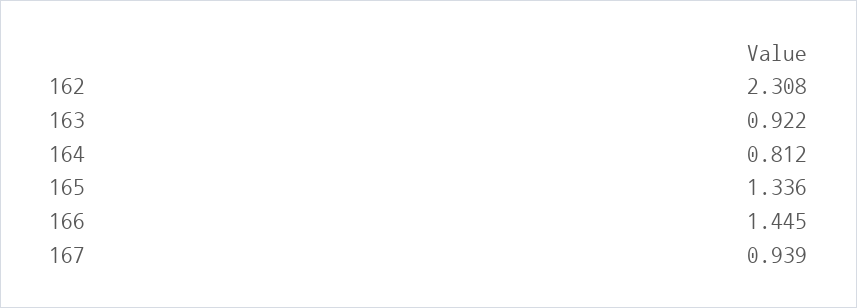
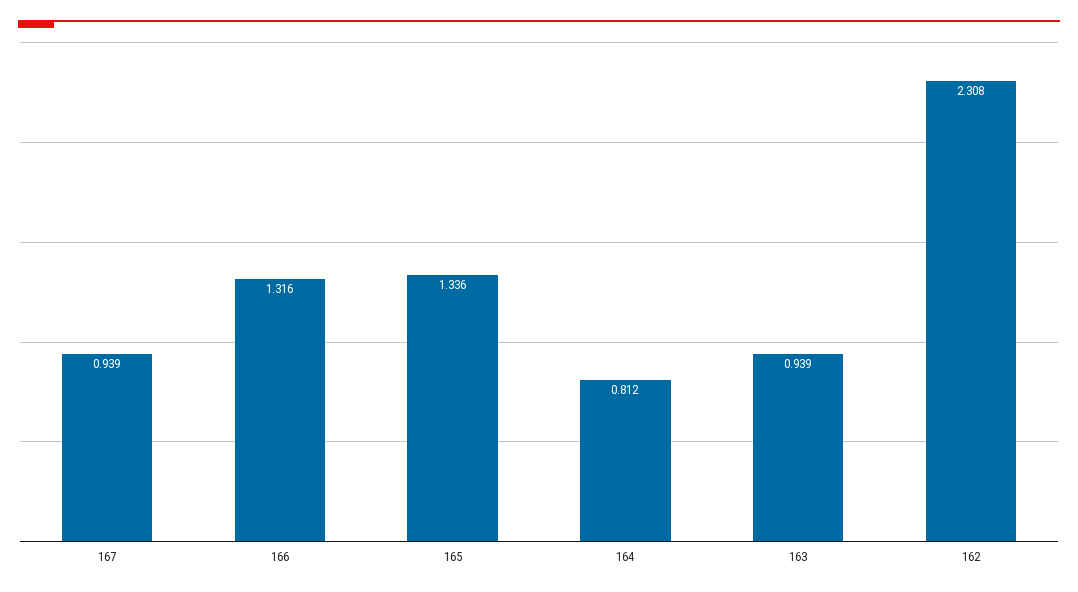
  {
    "162": 2.308,
-   "163": 0.922,
+   "163": 0.939,
    "164": 0.812,
    "165": 1.336,
-   "166": 1.445,
+   "166": 1.316,
    "167": 0.939
  }

